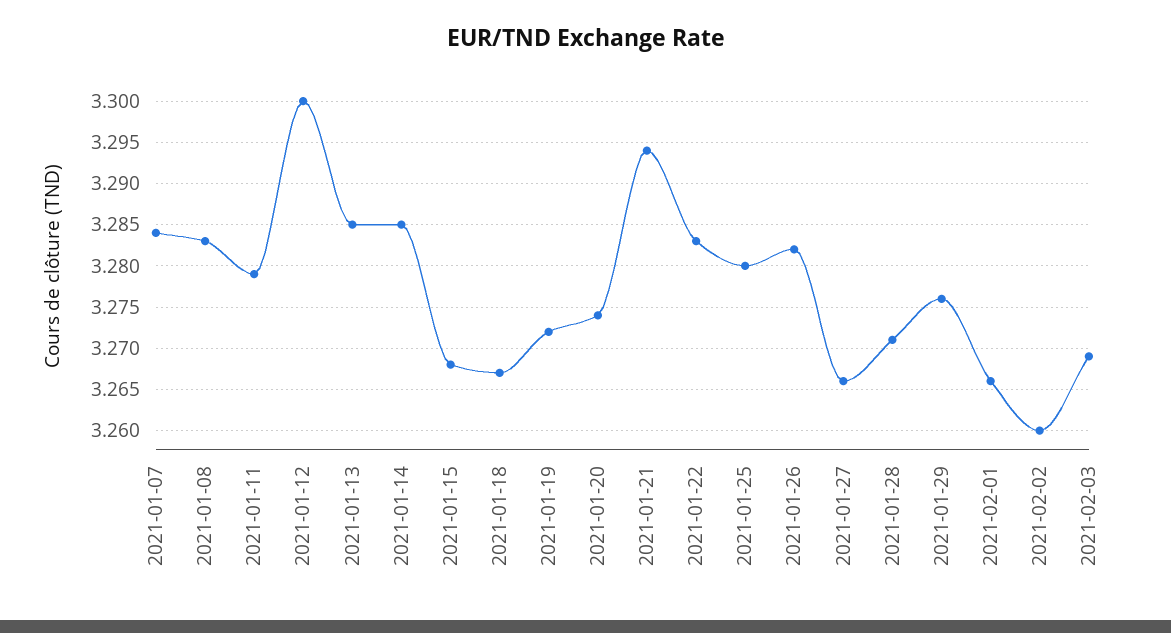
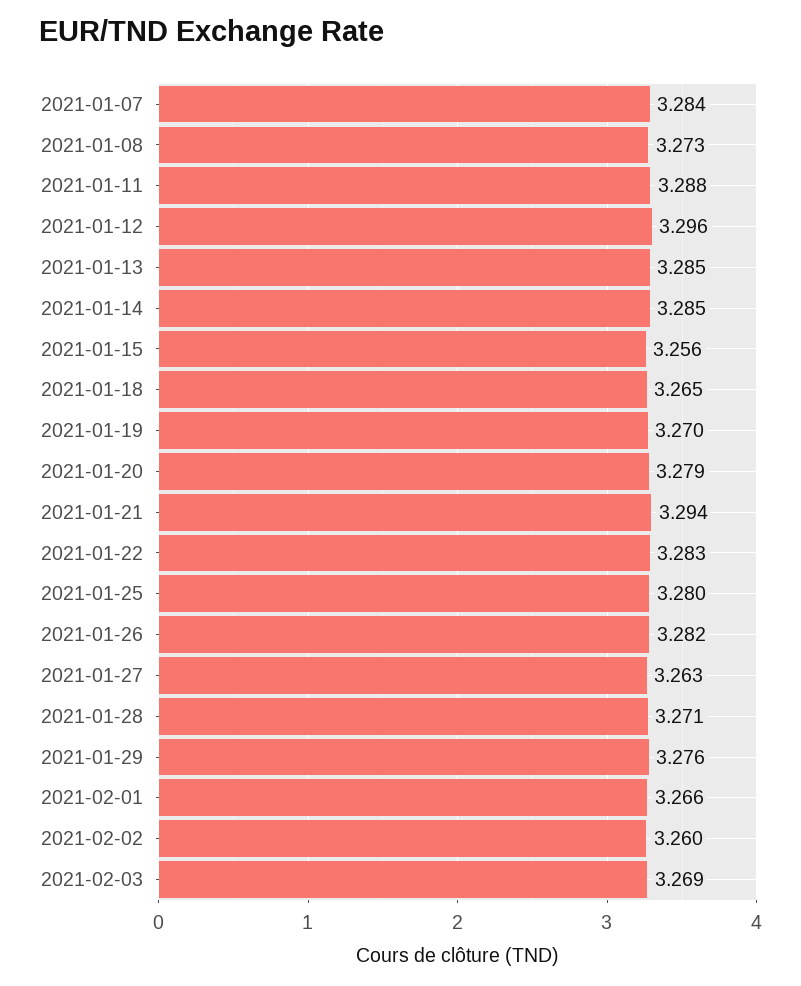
  {
    "2021-01-07": 3.284,
-   "2021-01-08": 3.283,
+   "2021-01-08": 3.273,
-   "2021-01-11": 3.279,
+   "2021-01-11": 3.288,
-   "2021-01-12": 3.3,
+   "2021-01-12": 3.296,
    "2021-01-13": 3.285,
    "2021-01-14": 3.285,
-   "2021-01-15": 3.268,
+   "2021-01-15": 3.256,
-   "2021-01-18": 3.267,
+   "2021-01-18": 3.265,
-   "2021-01-19": 3.272,
+   "2021-01-19": 3.27,
-   "2021-01-20": 3.274,
+   "2021-01-20": 3.279,
    "2021-01-21": 3.294,
    "2021-01-22": 3.283,
    "2021-01-25": 3.28,
    "2021-01-26": 3.282,
-   "2021-01-27": 3.266,
+   "2021-01-27": 3.263,
    "2021-01-28": 3.271,
    "2021-01-29": 3.276,
    "2021-02-01": 3.266,
    "2021-02-02": 3.26,
    "2021-02-03": 3.269
  }

